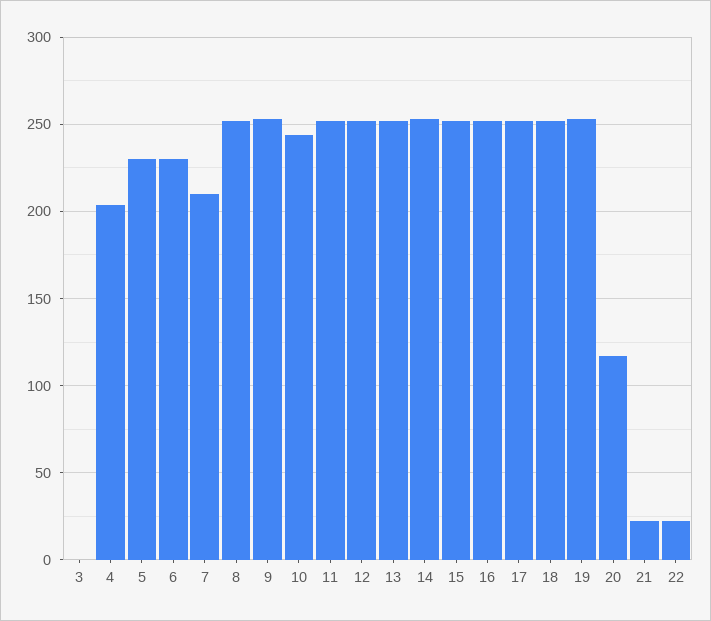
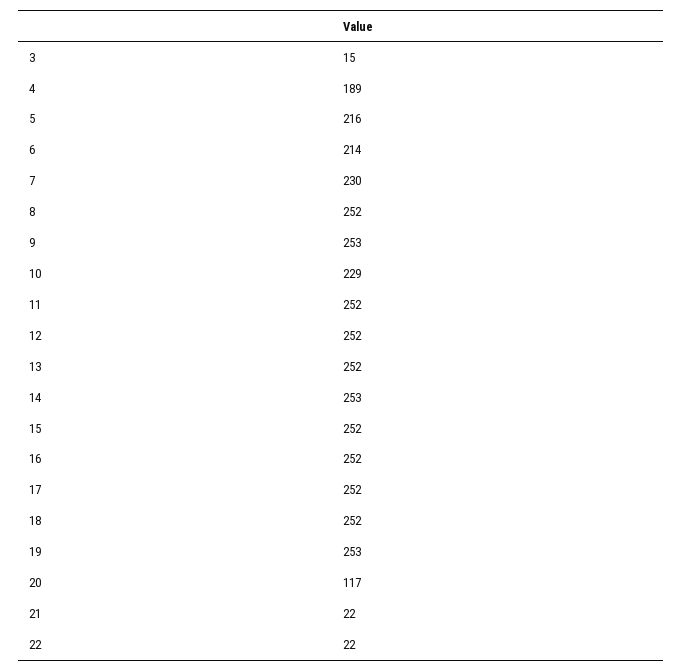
  {
-   "3": 0,
+   "3": 15,
-   "4": 205,
+   "4": 189,
-   "5": 230,
+   "5": 216,
-   "6": 230,
+   "6": 214,
-   "7": 210,
+   "7": 230,
    "8": 252,
    "9": 253,
-   "10": 245,
+   "10": 229,
    "11": 252,
    "12": 252,
    "13": 252,
    "14": 253,
    "15": 252,
    "16": 252,
    "17": 252,
    "18": 252,
    "19": 253,
    "20": 117,
    "21": 22,
    "22": 22
  }

